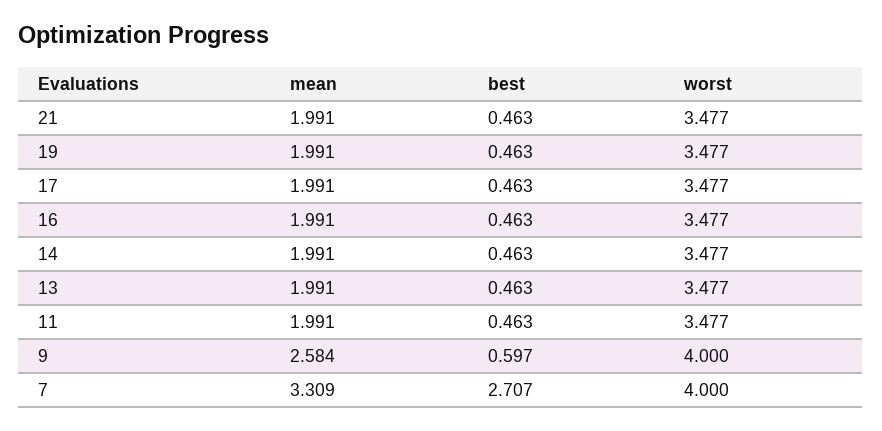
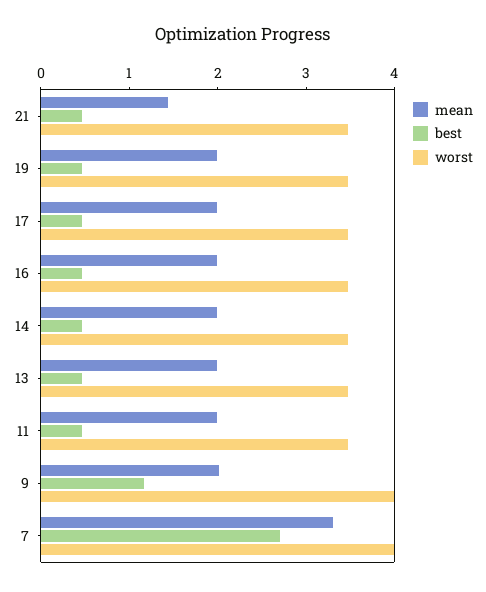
  {
    "mean": {
-     "21": 1.991,
+     "21": 1.4,
      "19": 1.991,
      "17": 1.991,
      "16": 1.991,
      "14": 1.991,
      "13": 1.991,
      "11": 1.991,
-     "9": 2.584,
+     "9": 2,
      "7": 3.309
    },
    "best": {
      "21": 0.463,
      "19": 0.463,
      "17": 0.463,
      "16": 0.463,
      "14": 0.463,
      "13": 0.463,
      "11": 0.463,
-     "9": 0.597,
+     "9": 1.2,
      "7": 2.707
    },
    "worst": {
      "21": 3.477,
      "19": 3.477,
      "17": 3.477,
      "16": 3.477,
      "14": 3.477,
      "13": 3.477,
      "11": 3.477,
      "9": 4,
      "7": 4
    }
  }

